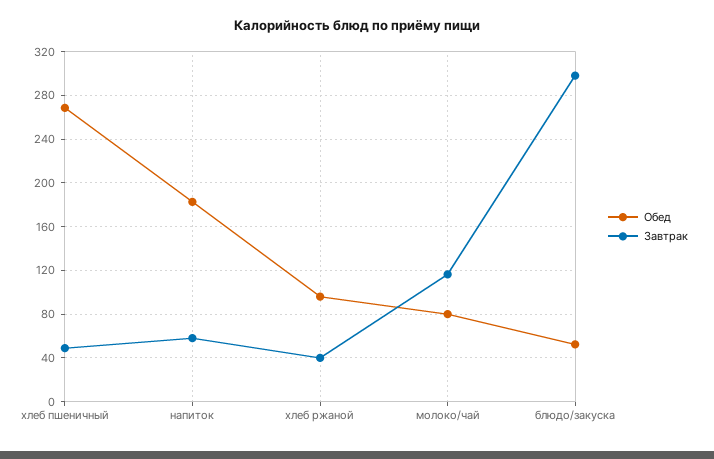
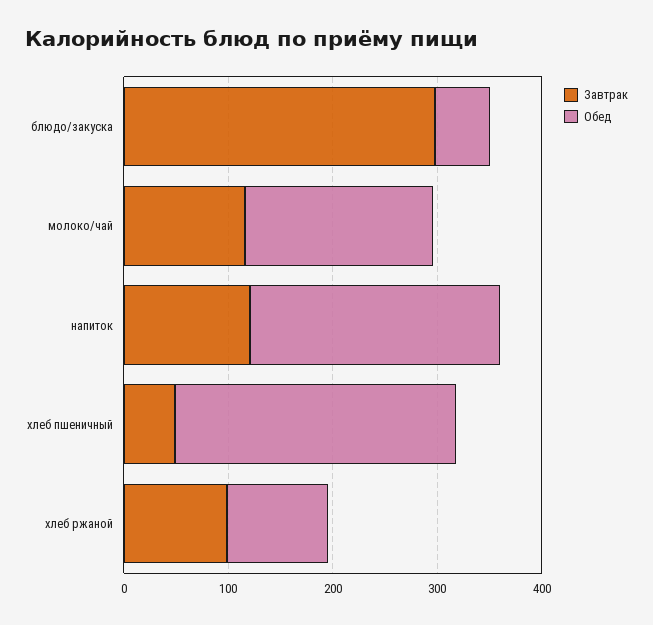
  {
    "Обед": {
      "хлеб пшеничный": 270,
-     "напиток": 180,
+     "напиток": 240,
      "хлеб ржаной": 100,
-     "молоко/чай": 80,
+     "молоко/чай": 180,
      "блюдо/закуска": 50
    },
    "Завтрак": {
      "хлеб пшеничный": 50,
-     "напиток": 60,
+     "напиток": 120,
-     "хлеб ржаной": 40,
+     "хлеб ржаной": 100,
      "молоко/чай": 120,
      "блюдо/закуска": 300
    }
  }

